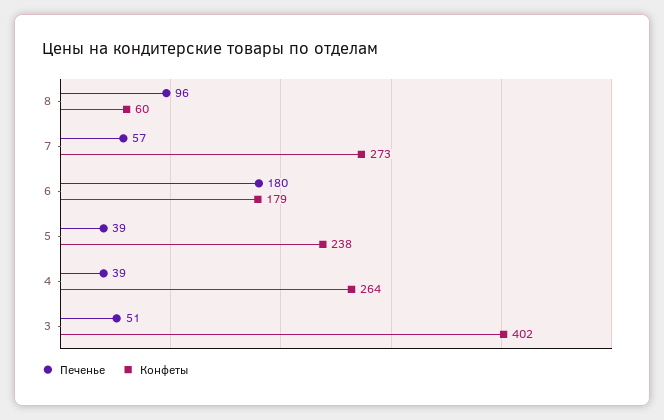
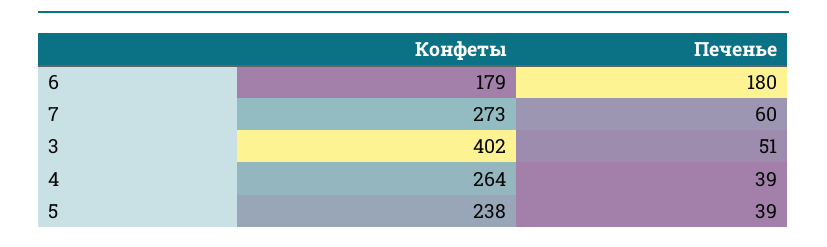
  {
    "Печенье": {
-     "8": 96,
-     "7": 57,
+     "7": 60,
      "6": 180,
      "5": 39,
      "4": 39,
      "3": 51
    },
    "Конфеты": {
-     "8": 60,
      "7": 273,
      "6": 179,
      "5": 238,
      "4": 264,
      "3": 402
    }
  }

